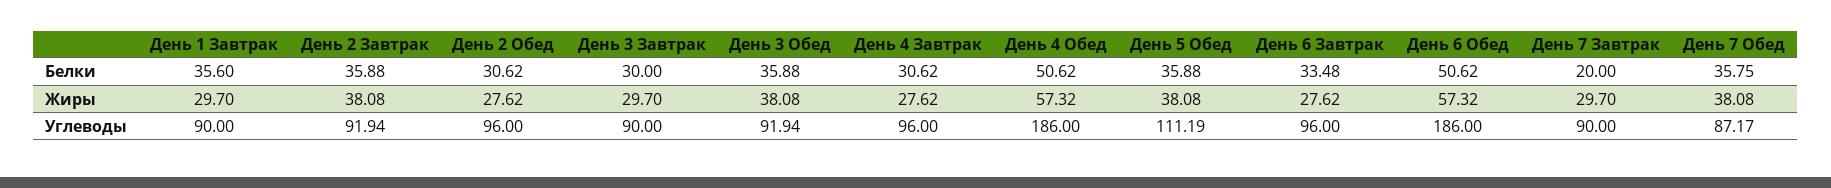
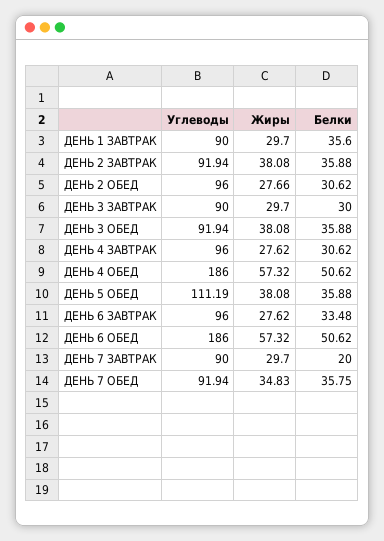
  {
    "День 1 Завтрак": {
      "Белки": 35.6,
      "Жиры": 29.7,
      "Углеводы": 90
    },
    "День 2 Завтрак": {
      "Белки": 35.88,
      "Жиры": 38.08,
      "Углеводы": 91.94
    },
    "День 2 Обед": {
      "Белки": 30.62,
-     "Жиры": 27.62,
+     "Жиры": 27.66,
      "Углеводы": 96
    },
    "День 3 Завтрак": {
      "Белки": 30,
      "Жиры": 29.7,
      "Углеводы": 90
    },
    "День 3 Обед": {
      "Белки": 35.88,
      "Жиры": 38.08,
      "Углеводы": 91.94
    },
    "День 4 Завтрак": {
      "Белки": 30.62,
      "Жиры": 27.62,
      "Углеводы": 96
    },
    "День 4 Обед": {
      "Белки": 50.62,
      "Жиры": 57.32,
      "Углеводы": 186
    },
    "День 5 Обед": {
      "Белки": 35.88,
      "Жиры": 38.08,
      "Углеводы": 111.19
    },
    "День 6 Завтрак": {
      "Белки": 33.48,
      "Жиры": 27.62,
      "Углеводы": 96
    },
    "День 6 Обед": {
      "Белки": 50.62,
      "Жиры": 57.32,
      "Углеводы": 186
    },
    "День 7 Завтрак": {
      "Белки": 20,
      "Жиры": 29.7,
      "Углеводы": 90
    },
    "День 7 Обед": {
      "Белки": 35.75,
-     "Жиры": 38.08,
+     "Жиры": 34.83,
-     "Углеводы": 87.17
+     "Углеводы": 91.94
    }
  }

